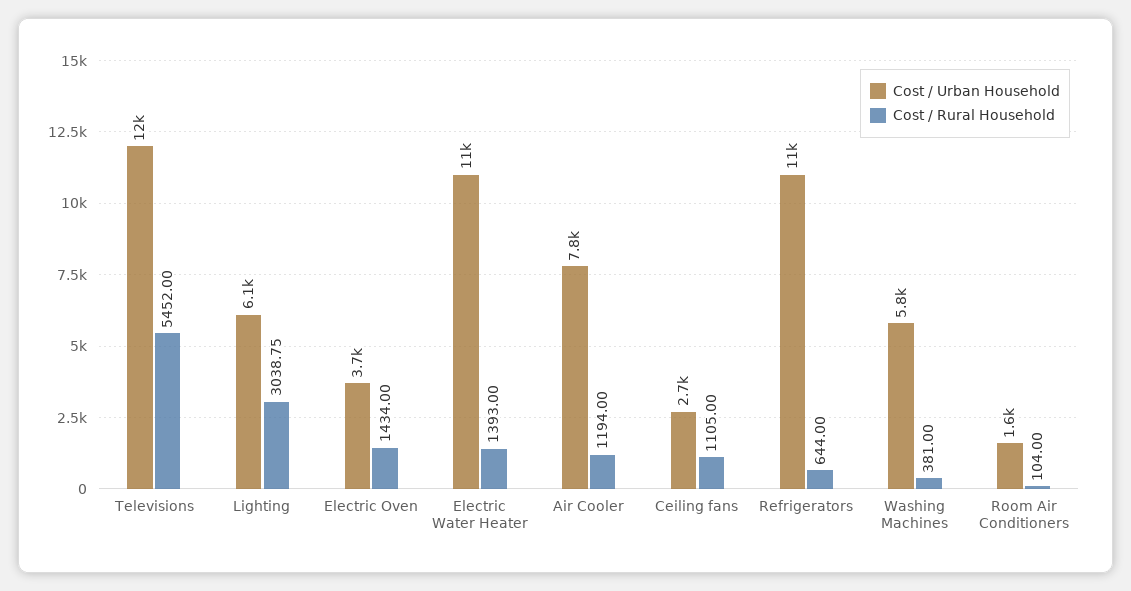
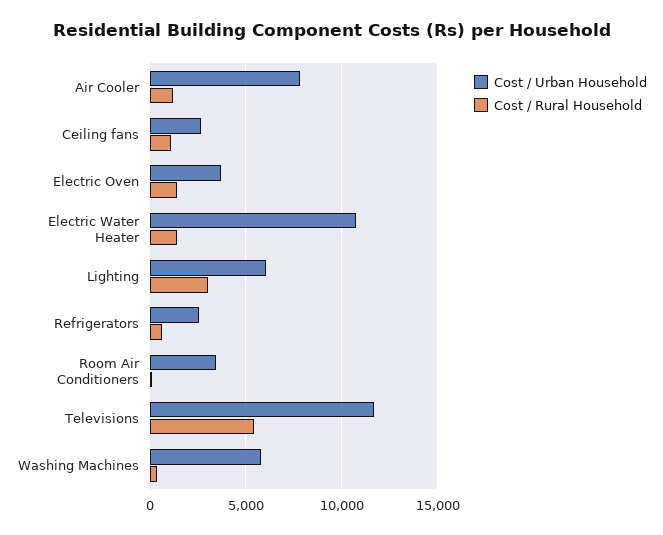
  {
    "Cost / Urban Household": {
      "Televisions": 12000,
      "Lighting": 6100,
      "Electric Oven": 3700,
      "Electric Water Heater": 11000,
      "Air Cooler": 7800,
      "Ceiling fans": 2700,
-     "Refrigerators": 11000,
+     "Refrigerators": 2500,
      "Washing Machines": 5800,
-     "Room Air Conditioners": 1600
+     "Room Air Conditioners": 3500
    },
    "Cost / Rural Household": {
      "Televisions": 5452,
      "Lighting": 3038.75,
      "Electric Oven": 1434,
      "Electric Water Heater": 1393,
      "Air Cooler": 1194,
      "Ceiling fans": 1105,
      "Refrigerators": 644,
      "Washing Machines": 381,
      "Room Air Conditioners": 104
    }
  }

